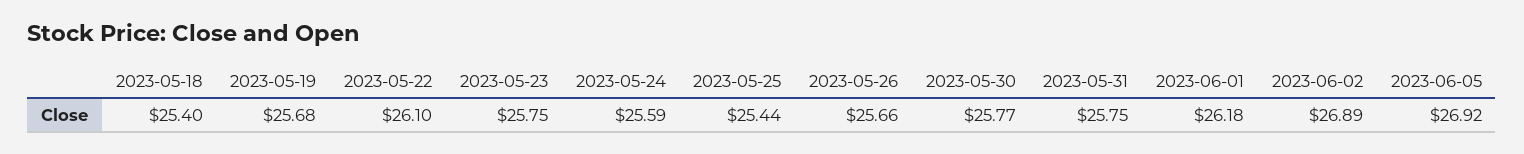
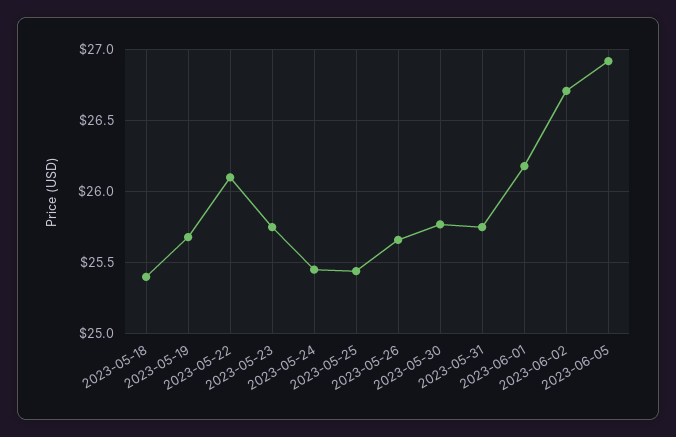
  {
    "2023-05-18": 25.4,
    "2023-05-19": 25.68,
    "2023-05-22": 26.1,
    "2023-05-23": 25.75,
-   "2023-05-24": 25.59,
+   "2023-05-24": 25.45,
    "2023-05-25": 25.44,
    "2023-05-26": 25.66,
    "2023-05-30": 25.77,
    "2023-05-31": 25.75,
    "2023-06-01": 26.18,
-   "2023-06-02": 26.89,
+   "2023-06-02": 26.7,
    "2023-06-05": 26.92
  }

